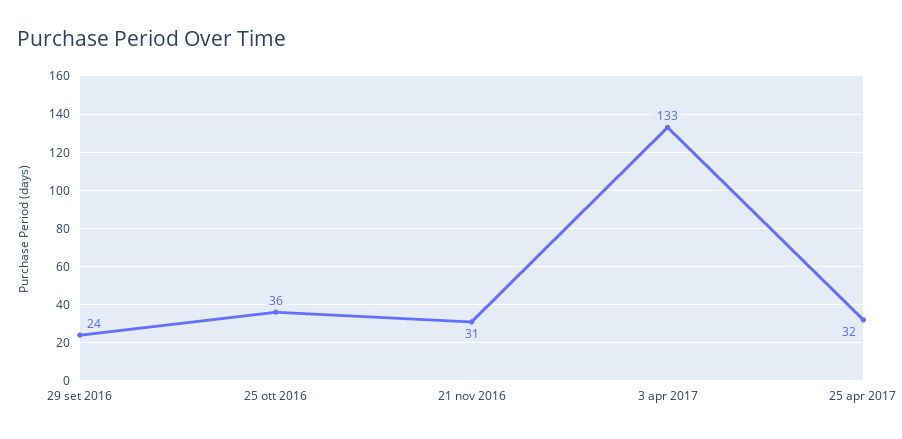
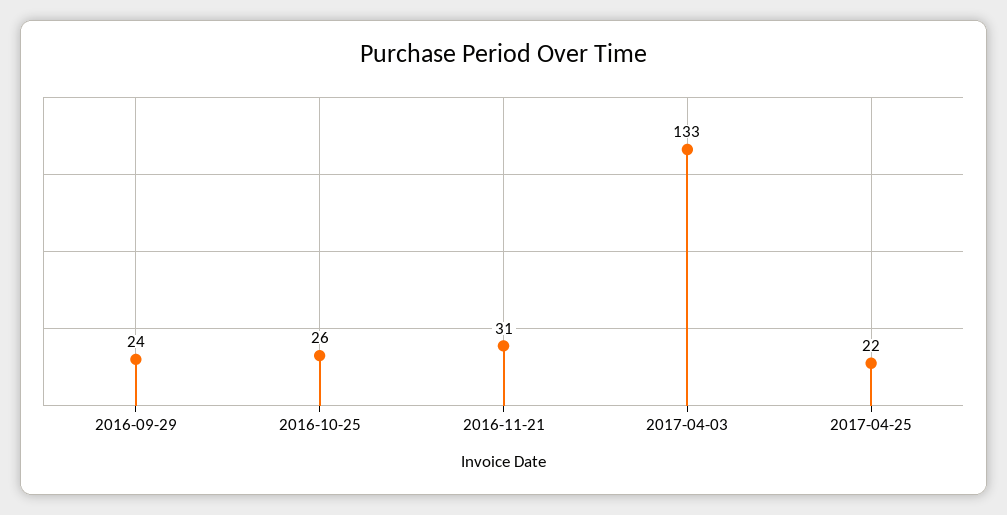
  {
    "29 set 2016": 24,
-   "25 ott 2016": 36,
+   "25 ott 2016": 26,
    "21 nov 2016": 31,
    "3 apr 2017": 133,
-   "25 apr 2017": 32
+   "25 apr 2017": 22
  }

